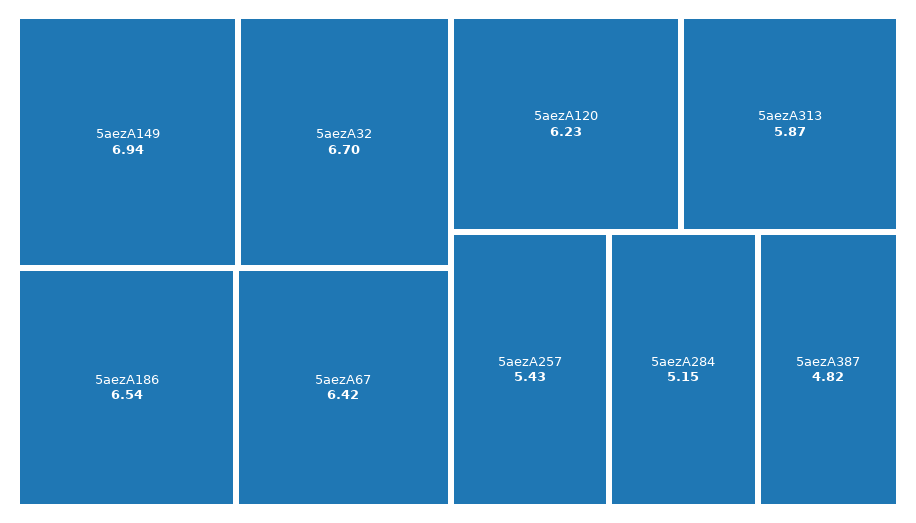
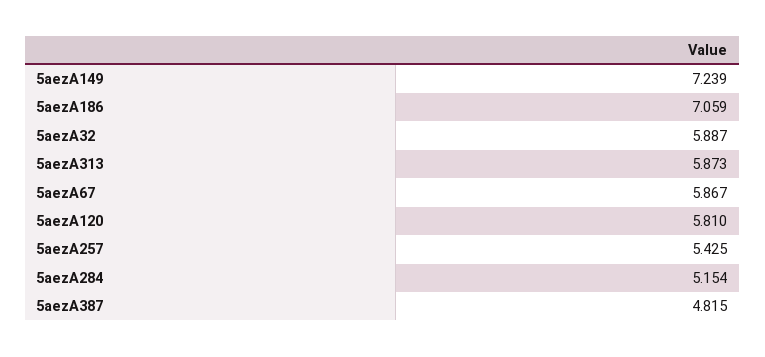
  {
-   "5aezA149": 6.94,
+   "5aezA149": 7.239,
-   "5aezA32": 6.7,
+   "5aezA32": 5.887,
-   "5aezA186": 6.54,
+   "5aezA186": 7.059,
-   "5aezA67": 6.42,
+   "5aezA67": 5.867,
-   "5aezA120": 6.23,
+   "5aezA120": 5.81,
    "5aezA313": 5.873,
    "5aezA257": 5.425,
    "5aezA284": 5.154,
    "5aezA387": 4.815
  }

